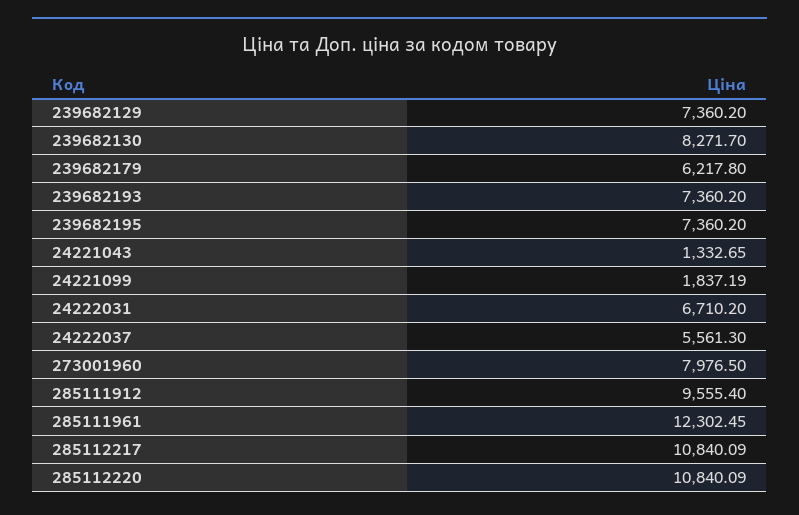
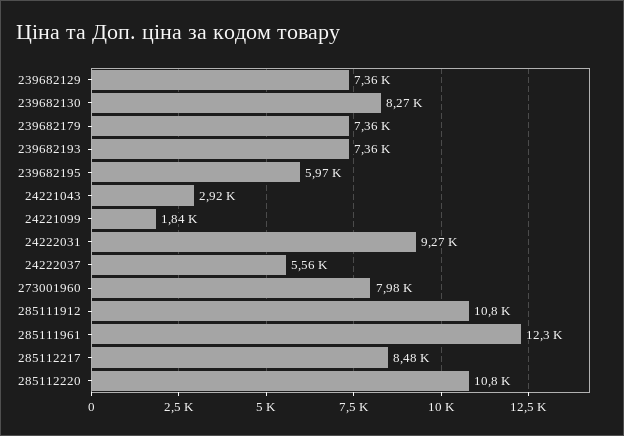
  {
    "239682129": 7360.2,
    "239682130": 8271.7,
-   "239682179": 6217.8,
+   "239682179": 7360,
    "239682193": 7360.2,
-   "239682195": 7360.2,
+   "239682195": 5970,
-   "24221043": 1332.65,
+   "24221043": 2920,
    "24221099": 1837.19,
-   "24222031": 6710.2,
+   "24222031": 9270,
    "24222037": 5561.3,
    "273001960": 7976.5,
-   "285111912": 9555.4,
+   "285111912": 10800,
    "285111961": 12302.45,
-   "285112217": 10840.09,
+   "285112217": 8480,
    "285112220": 10840.09
  }

